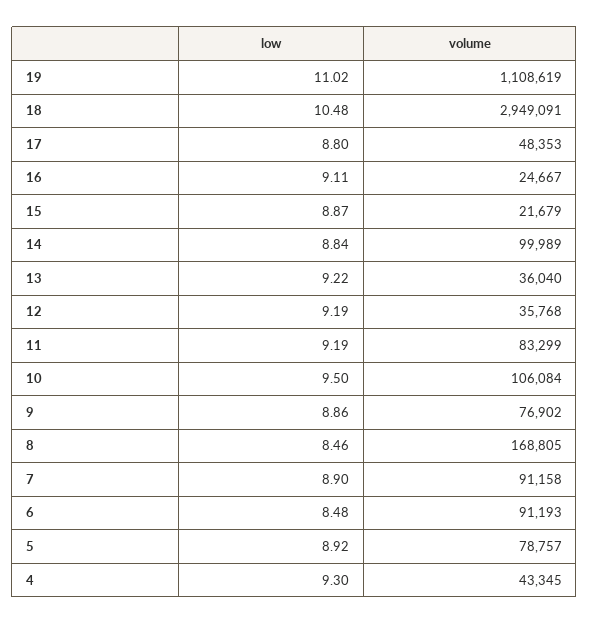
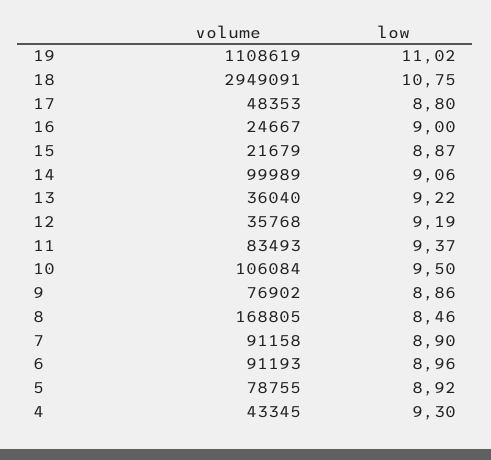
  {
    "low": {
      "19": 11.02,
-     "18": 10.48,
+     "18": 10.75,
      "17": 8.8,
-     "16": 9.11,
+     "16": 9,
      "15": 8.87,
-     "14": 8.84,
+     "14": 9.06,
      "13": 9.22,
      "12": 9.19,
-     "11": 9.19,
+     "11": 9.37,
      "10": 9.5,
      "9": 8.86,
      "8": 8.46,
      "7": 8.9,
-     "6": 8.48,
+     "6": 8.96,
      "5": 8.92,
      "4": 9.3
    },
    "volume": {
      "19": 1108619,
      "18": 2949091,
      "17": 48353,
      "16": 24667,
      "15": 21679,
      "14": 99989,
      "13": 36040,
      "12": 35768,
-     "11": 83299,
+     "11": 83493,
      "10": 106084,
      "9": 76902,
      "8": 168805,
      "7": 91158,
      "6": 91193,
-     "5": 78757,
+     "5": 78755,
      "4": 43345
    }
  }

